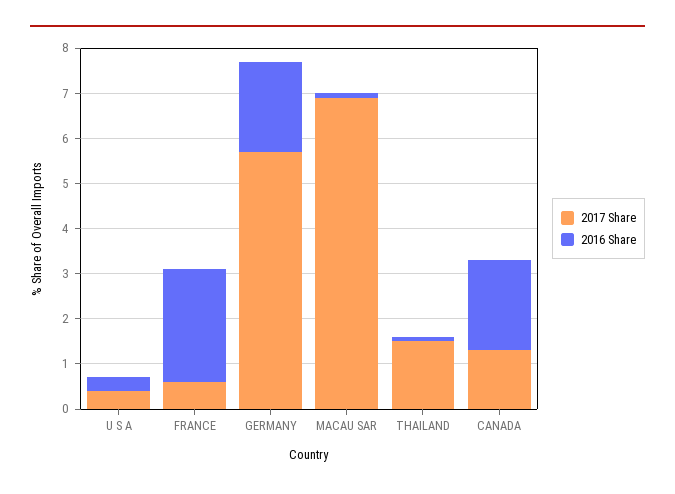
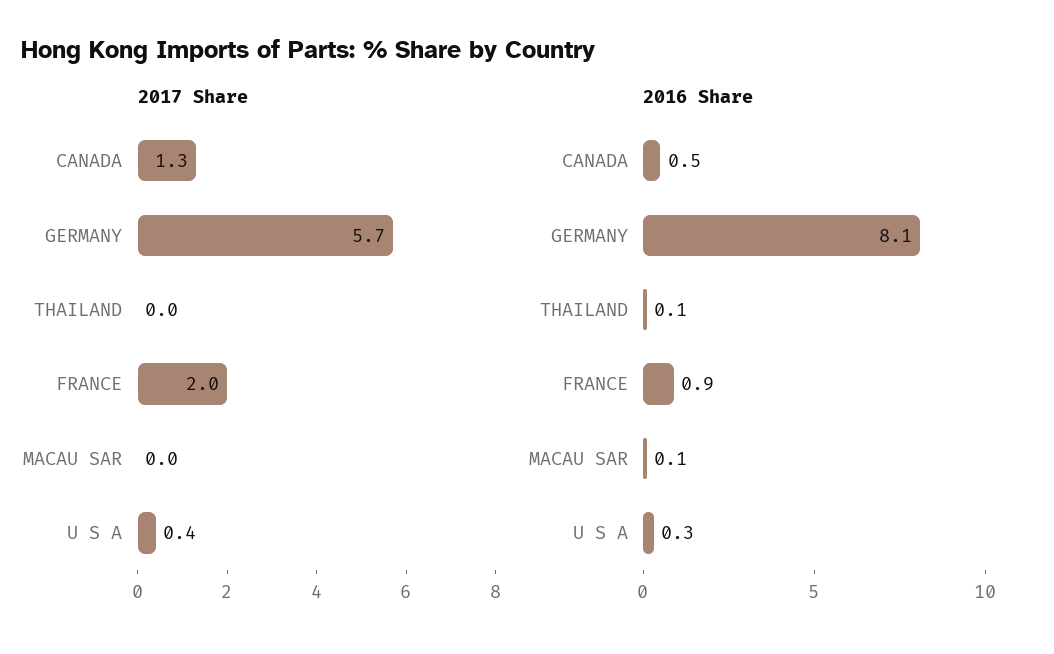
  {
    "2017 Share": {
      "U S A": 0.4,
-     "FRANCE": 0.5,
+     "FRANCE": 2,
      "GERMANY": 5.7,
-     "MACAU SAR": 7,
+     "MACAU SAR": 0,
-     "THAILAND": 1.5,
+     "THAILAND": 0,
      "CANADA": 1.3
    },
    "2016 Share": {
      "U S A": 0.3,
-     "FRANCE": 2.5,
+     "FRANCE": 0.9,
-     "GERMANY": 2,
+     "GERMANY": 8.1,
      "MACAU SAR": 0.1,
      "THAILAND": 0.1,
-     "CANADA": 2
+     "CANADA": 0.5
    }
  }

